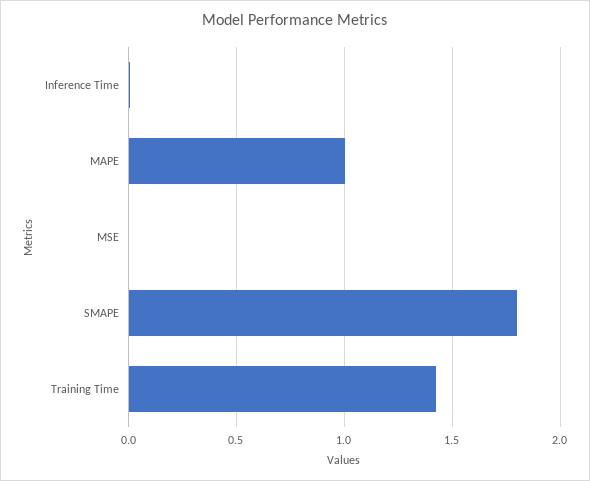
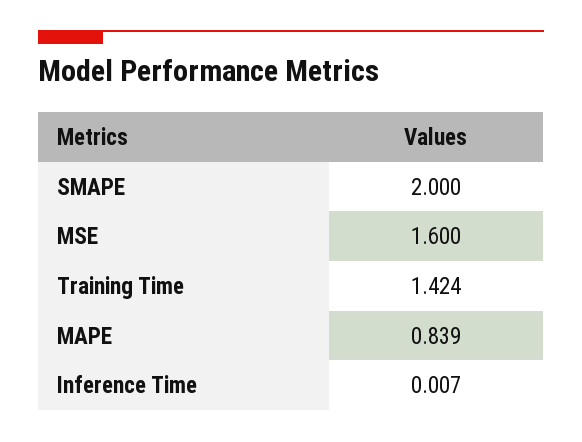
  {
    "Inference Time": 0.007,
-   "MAPE": 1,
+   "MAPE": 0.839,
-   "MSE": 0,
+   "MSE": 1.6,
-   "SMAPE": 1.8,
+   "SMAPE": 2,
    "Training Time": 1.424
  }

